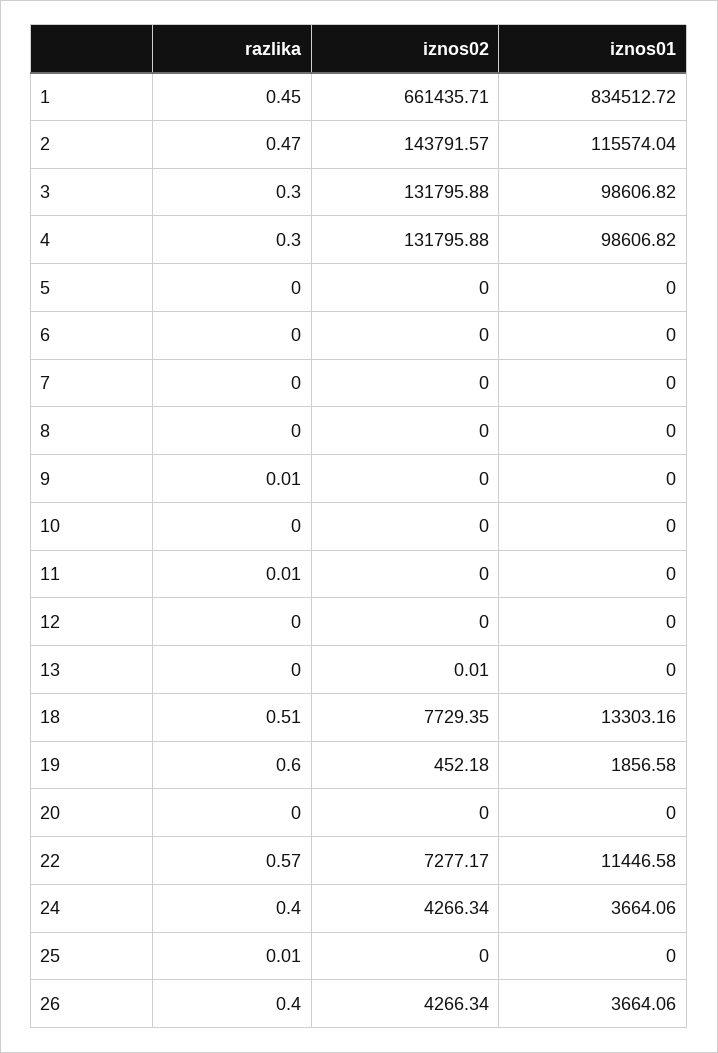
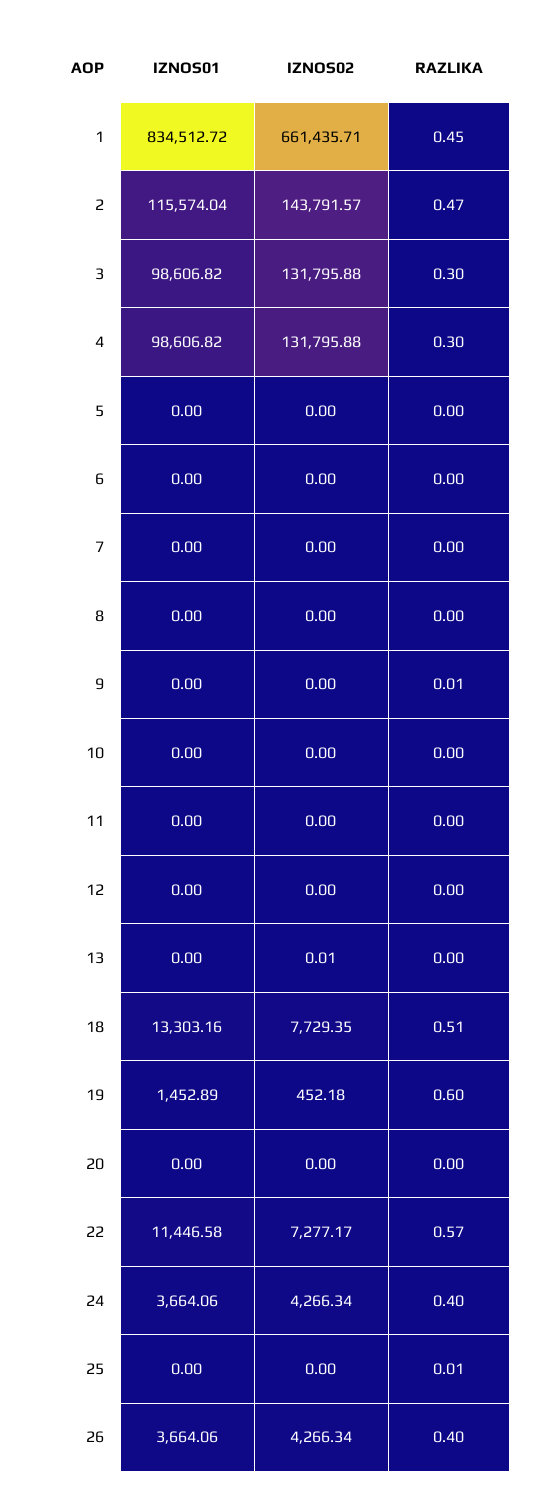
  {
    "razlika": {
      "1": 0.45,
      "2": 0.47,
      "3": 0.3,
      "4": 0.3,
      "5": 0,
      "6": 0,
      "7": 0,
      "8": 0,
      "9": 0.01,
      "10": 0,
-     "11": 0.01,
+     "11": 0,
      "12": 0,
      "13": 0,
      "18": 0.51,
      "19": 0.6,
      "20": 0,
      "22": 0.57,
      "24": 0.4,
      "25": 0.01,
      "26": 0.4
    },
    "iznos02": {
      "1": 661435.71,
      "2": 143791.57,
      "3": 131795.88,
      "4": 131795.88,
      "5": 0,
      "6": 0,
      "7": 0,
      "8": 0,
      "9": 0,
      "10": 0,
      "11": 0,
      "12": 0,
      "13": 0.01,
      "18": 7729.35,
      "19": 452.18,
      "20": 0,
      "22": 7277.17,
      "24": 4266.34,
      "25": 0,
      "26": 4266.34
    },
    "iznos01": {
      "1": 834512.72,
      "2": 115574.04,
      "3": 98606.82,
      "4": 98606.82,
      "5": 0,
      "6": 0,
      "7": 0,
      "8": 0,
      "9": 0,
      "10": 0,
      "11": 0,
      "12": 0,
      "13": 0,
      "18": 13303.16,
-     "19": 1856.58,
+     "19": 1452.89,
      "20": 0,
      "22": 11446.58,
      "24": 3664.06,
      "25": 0,
      "26": 3664.06
    }
  }

